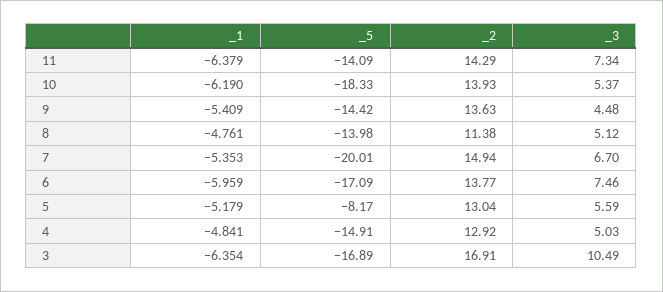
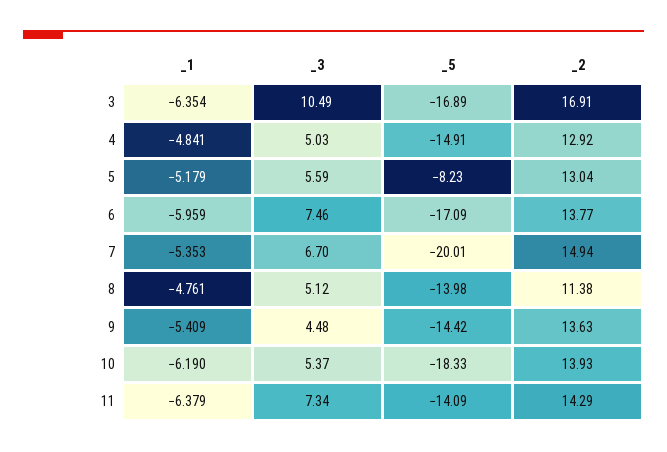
  {
    "_1": {
      "11": -6.379,
      "10": -6.19,
      "9": -5.409,
      "8": -4.761,
      "7": -5.353,
      "6": -5.959,
      "5": -5.179,
      "4": -4.841,
      "3": -6.354
    },
    "_5": {
      "11": -14.09,
      "10": -18.33,
      "9": -14.42,
      "8": -13.98,
      "7": -20.01,
      "6": -17.09,
-     "5": -8.17,
+     "5": -8.23,
      "4": -14.91,
      "3": -16.89
    },
    "_2": {
      "11": 14.29,
      "10": 13.93,
      "9": 13.63,
      "8": 11.38,
      "7": 14.94,
      "6": 13.77,
      "5": 13.04,
      "4": 12.92,
      "3": 16.91
    },
    "_3": {
      "11": 7.34,
      "10": 5.37,
      "9": 4.48,
      "8": 5.12,
      "7": 6.7,
      "6": 7.46,
      "5": 5.59,
      "4": 5.03,
      "3": 10.49
    }
  }

